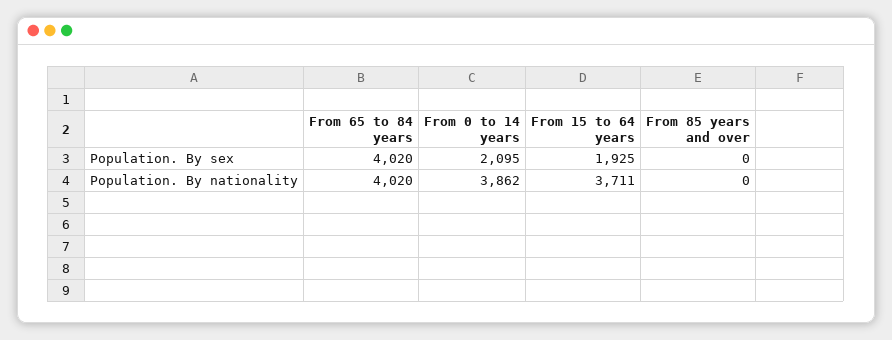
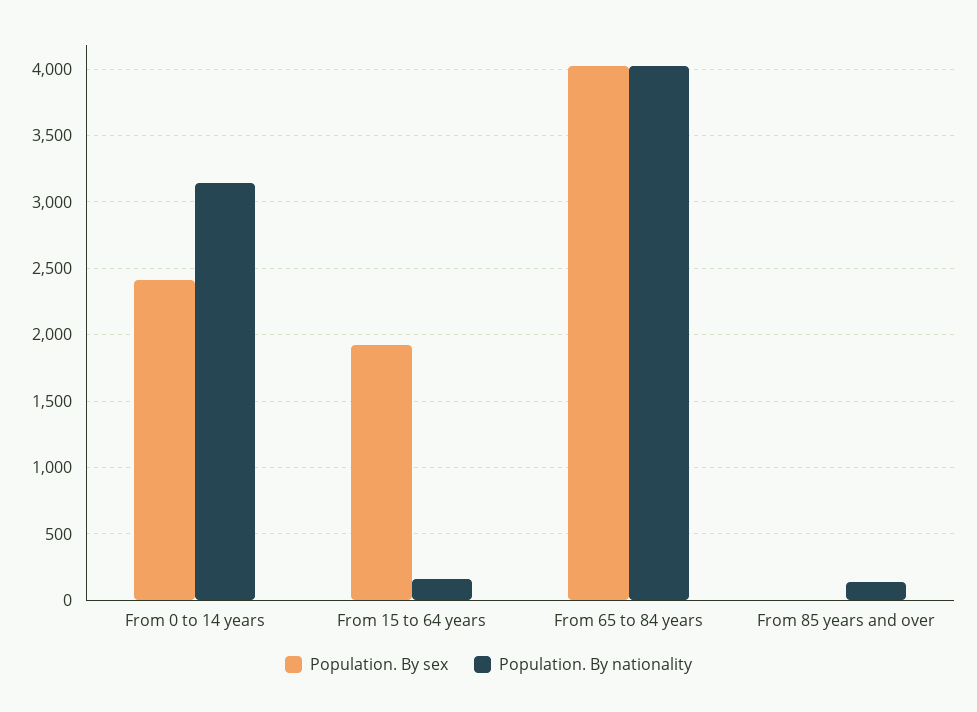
  {
    "Population. By sex": {
      "From 65 to 84 years": 4020,
-     "From 0 to 14 years": 2095,
+     "From 0 to 14 years": 2400,
      "From 15 to 64 years": 1925,
      "From 85 years and over": 0
    },
    "Population. By nationality": {
      "From 65 to 84 years": 4020,
-     "From 0 to 14 years": 3862,
+     "From 0 to 14 years": 3150,
-     "From 15 to 64 years": 3711,
+     "From 15 to 64 years": 150,
-     "From 85 years and over": 0
+     "From 85 years and over": 150
    }
  }

